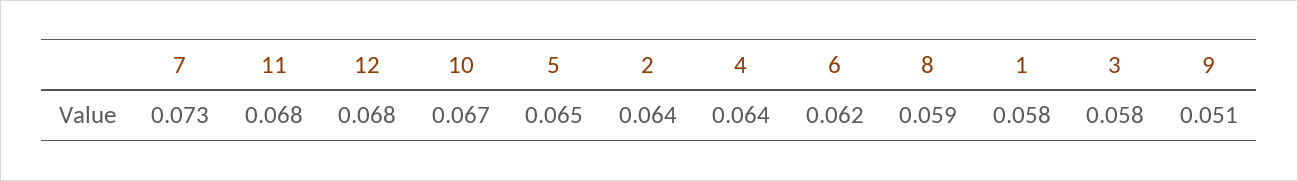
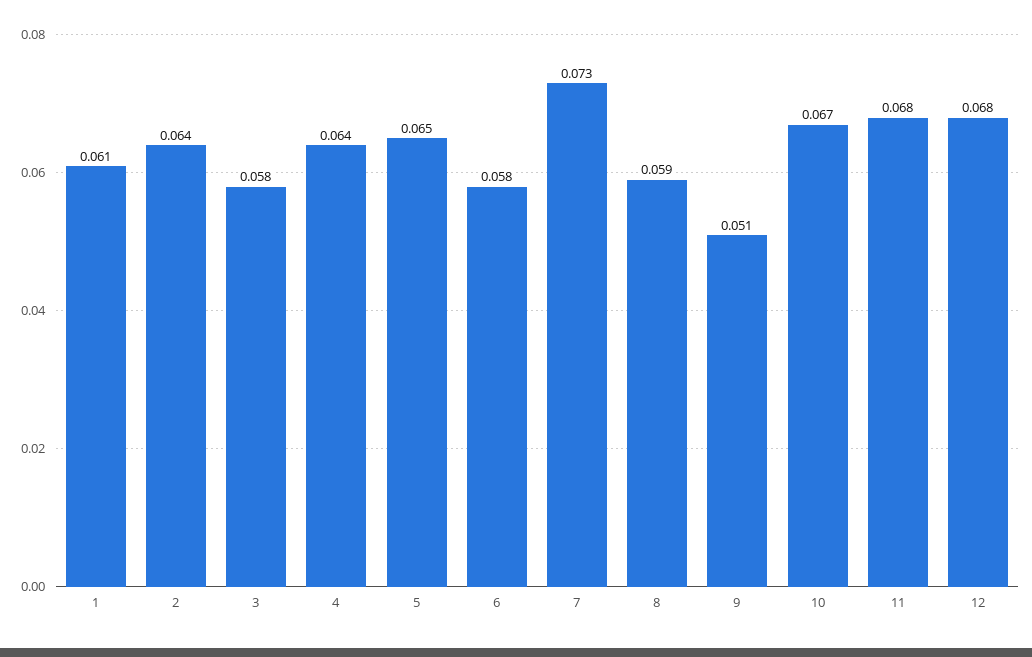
  {
    "7": 0.073,
    "11": 0.068,
    "12": 0.068,
    "10": 0.067,
    "5": 0.065,
    "2": 0.064,
    "4": 0.064,
-   "6": 0.062,
+   "6": 0.058,
    "8": 0.059,
-   "1": 0.058,
+   "1": 0.061,
    "3": 0.058,
    "9": 0.051
  }

